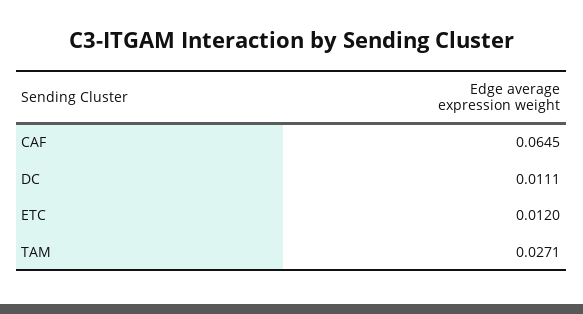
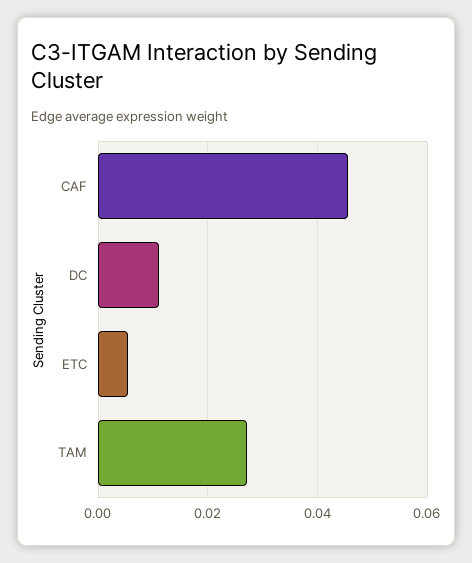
  {
-   "CAF": 0.0645,
+   "CAF": 0.046,
    "DC": 0.0111,
-   "ETC": 0.012,
+   "ETC": 0.006,
    "TAM": 0.0271
  }

